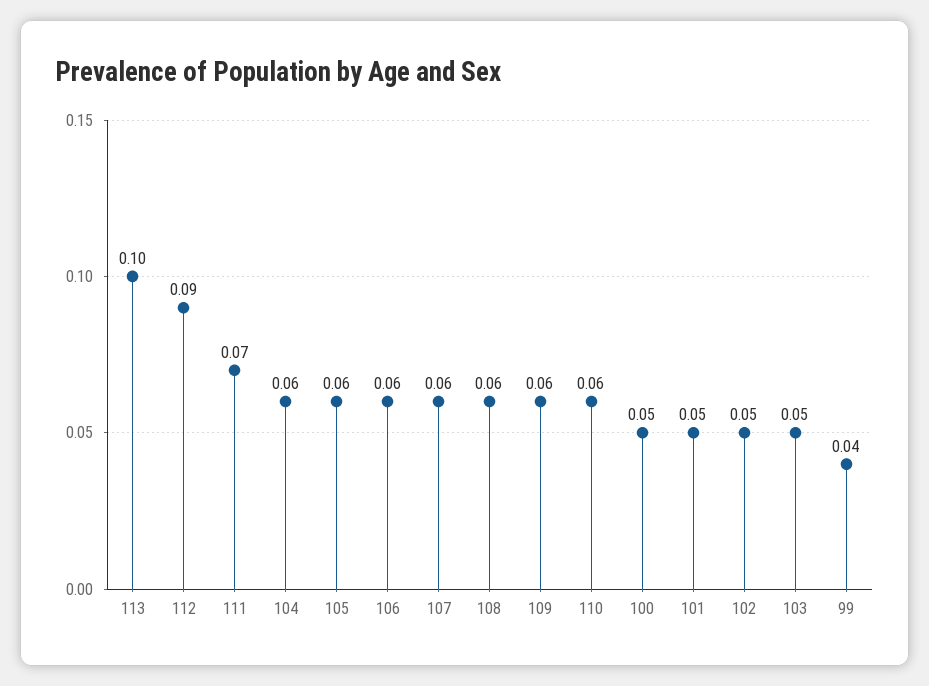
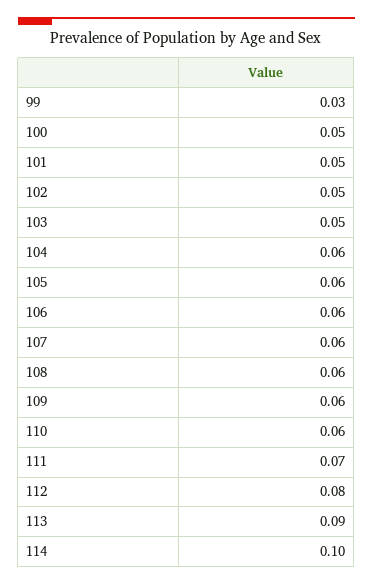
  {
-   "113": 0.1,
+   "113": 0.09,
-   "112": 0.09,
+   "112": 0.08,
    "111": 0.07,
    "104": 0.06,
    "105": 0.06,
    "106": 0.06,
    "107": 0.06,
    "108": 0.06,
    "109": 0.06,
    "110": 0.06,
    "100": 0.05,
    "101": 0.05,
    "102": 0.05,
    "103": 0.05,
-   "99": 0.04
+   "99": 0.03,
+   "114": 0.1
  }

